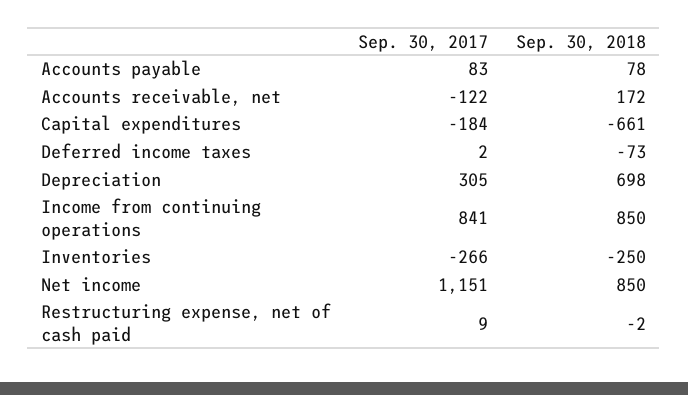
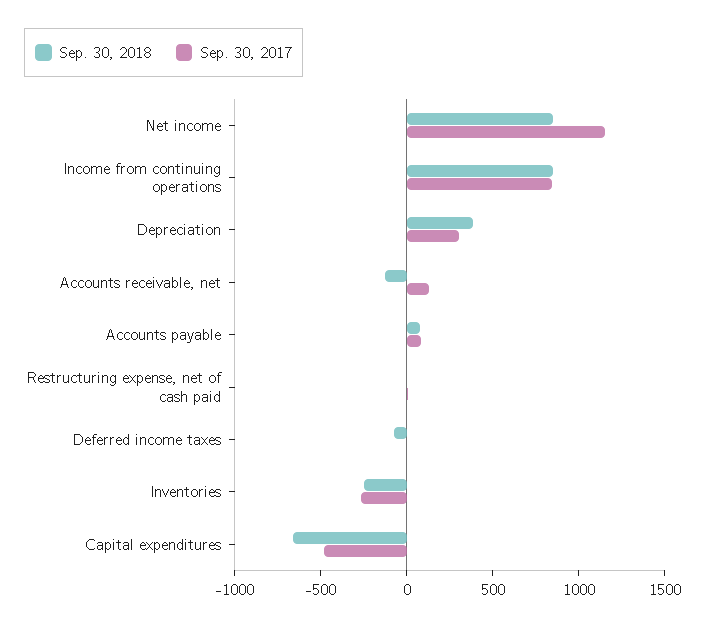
  {
    "Sep. 30, 2017": {
      "Accounts payable": 83,
-     "Accounts receivable, net": -122,
+     "Accounts receivable, net": 100,
-     "Capital expenditures": -184,
+     "Capital expenditures": -500,
      "Deferred income taxes": 2,
      "Depreciation": 305,
      "Income from continuing operations": 841,
      "Inventories": -266,
      "Net income": 1151,
      "Restructuring expense, net of cash paid": 9
    },
    "Sep. 30, 2018": {
      "Accounts payable": 78,
-     "Accounts receivable, net": 172,
+     "Accounts receivable, net": -100,
      "Capital expenditures": -661,
      "Deferred income taxes": -73,
-     "Depreciation": 698,
+     "Depreciation": 400,
      "Income from continuing operations": 850,
      "Inventories": -250,
      "Net income": 850,
      "Restructuring expense, net of cash paid": -2
    }
  }

